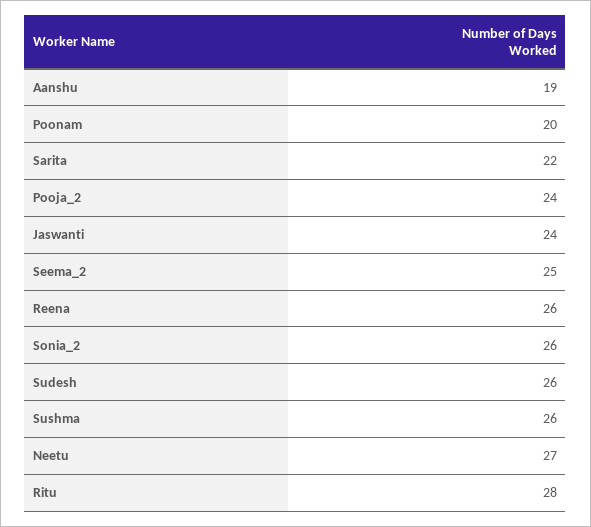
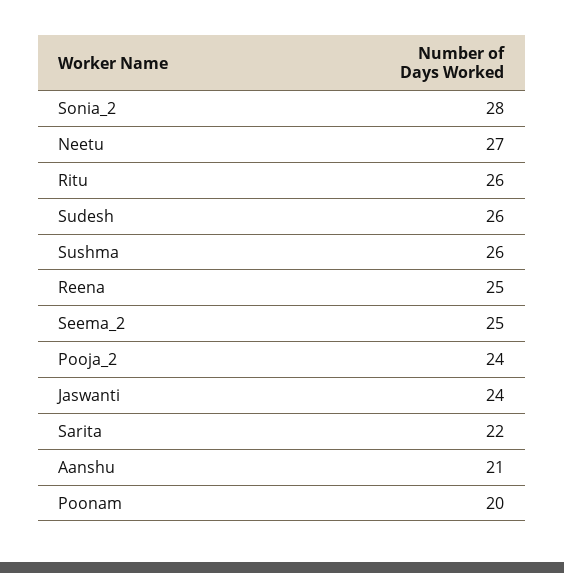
  {
-   "Aanshu": 19,
+   "Aanshu": 21,
    "Poonam": 20,
    "Sarita": 22,
    "Pooja_2": 24,
    "Jaswanti": 24,
    "Seema_2": 25,
-   "Reena": 26,
+   "Reena": 25,
-   "Sonia_2": 26,
+   "Sonia_2": 28,
    "Sudesh": 26,
    "Sushma": 26,
    "Neetu": 27,
-   "Ritu": 28
+   "Ritu": 26
  }

